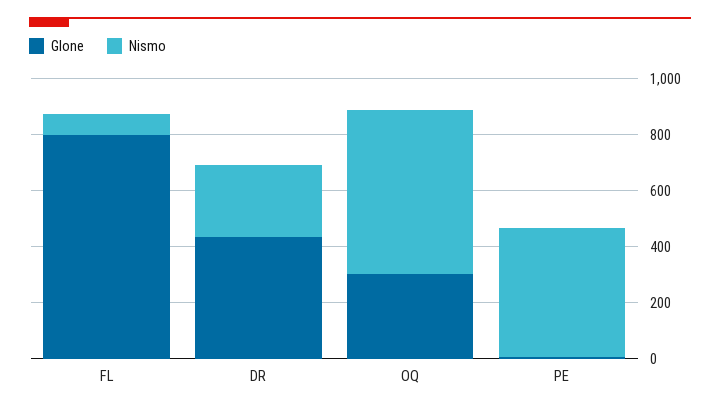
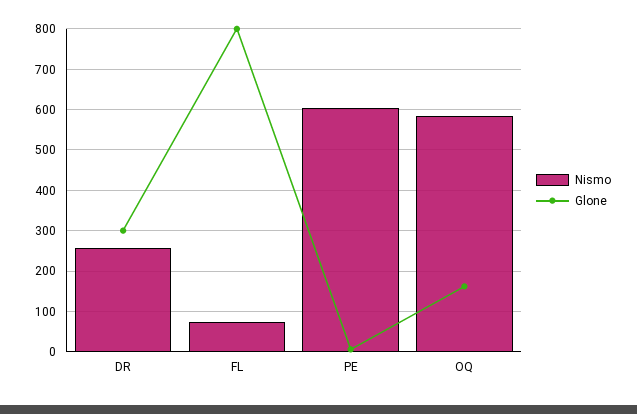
  {
    "Glone": {
      "FL": 800,
-     "DR": 450,
+     "DR": 300,
-     "OQ": 300,
+     "OQ": 160,
      "PE": 0
    },
    "Nismo": {
      "FL": 80,
      "DR": 260,
      "OQ": 580,
-     "PE": 450
+     "PE": 600
    }
  }

